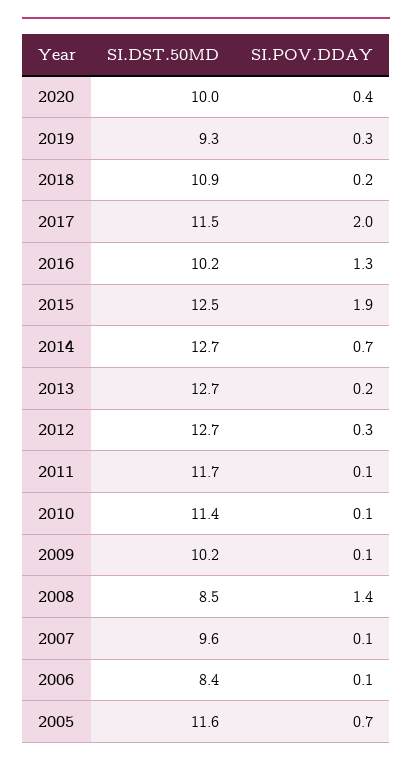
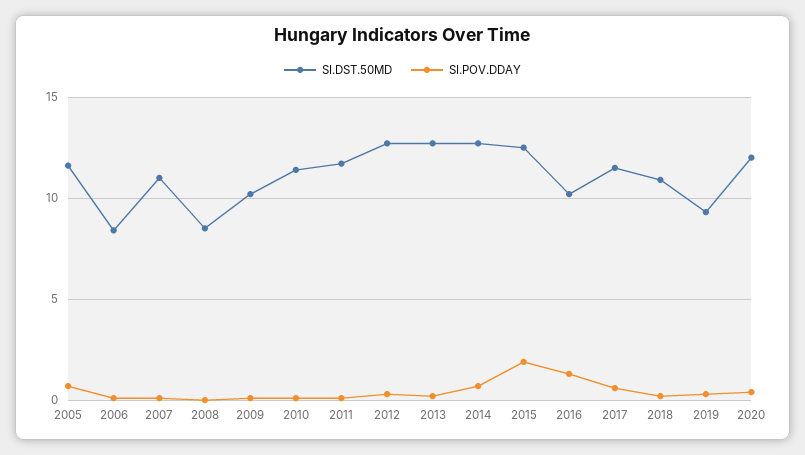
  {
    "SI.DST.50MD": {
-     "2020": 10,
+     "2020": 12,
      "2019": 9.3,
      "2018": 10.9,
      "2017": 11.5,
      "2016": 10.2,
      "2015": 12.5,
      "2014": 12.7,
      "2013": 12.7,
      "2012": 12.7,
      "2011": 11.7,
      "2010": 11.4,
      "2009": 10.2,
      "2008": 8.5,
-     "2007": 9.6,
+     "2007": 11,
      "2006": 8.4,
      "2005": 11.6
    },
    "SI.POV.DDAY": {
      "2020": 0.4,
      "2019": 0.3,
      "2018": 0.2,
-     "2017": 2,
+     "2017": 0.5,
      "2016": 1.3,
      "2015": 1.9,
      "2014": 0.7,
      "2013": 0.2,
      "2012": 0.3,
      "2011": 0.1,
      "2010": 0.1,
      "2009": 0.1,
-     "2008": 1.4,
+     "2008": 0,
      "2007": 0.1,
      "2006": 0.1,
      "2005": 0.7
    }
  }

